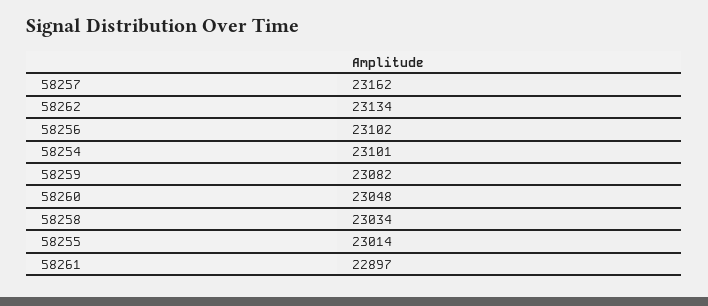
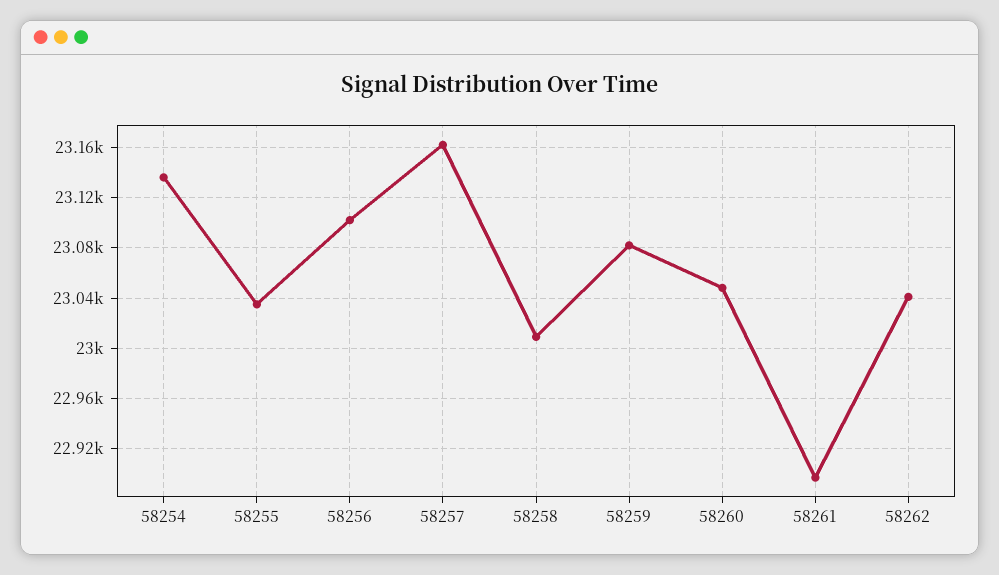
  {
    "58257": 23162,
-   "58262": 23134,
+   "58262": 23040,
    "58256": 23102,
-   "58254": 23101,
+   "58254": 23135,
    "58259": 23082,
    "58260": 23048,
-   "58258": 23034,
+   "58258": 23010,
-   "58255": 23014,
+   "58255": 23035,
    "58261": 22897
  }

